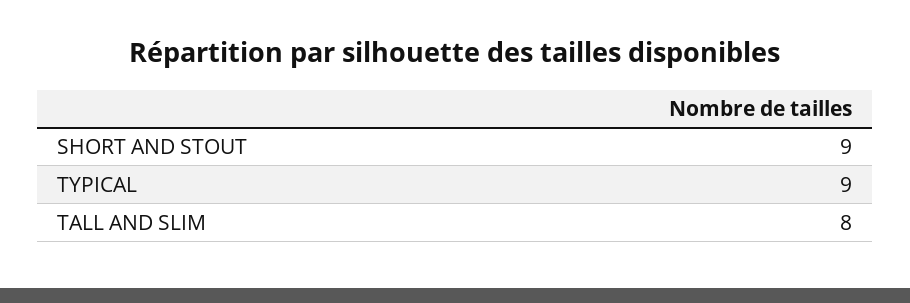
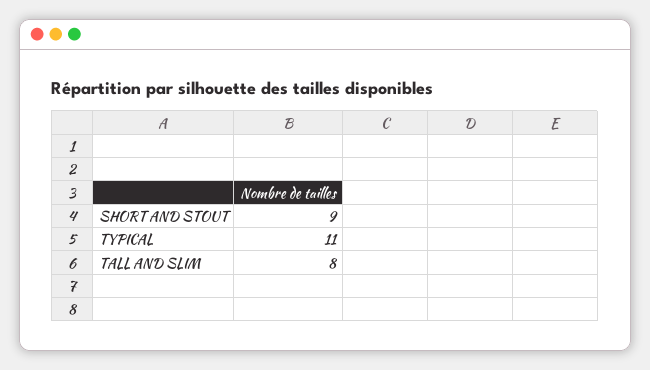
  {
    "SHORT AND STOUT": 9,
-   "TYPICAL": 9,
+   "TYPICAL": 11,
    "TALL AND SLIM": 8
  }

